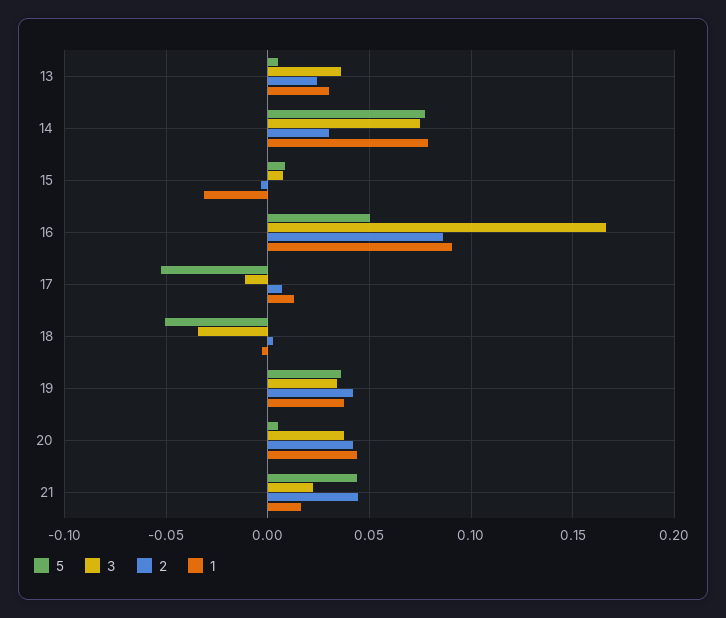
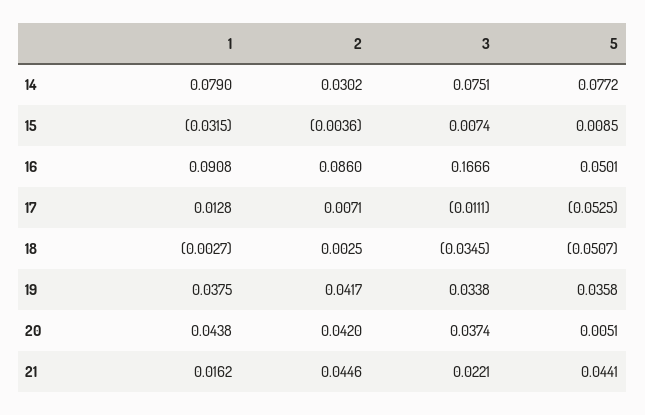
  {
    "5": {
-     "13": 0.005,
      "14": 0.0772,
      "15": 0.0085,
      "16": 0.0501,
      "17": -0.0525,
      "18": -0.0507,
      "19": 0.0358,
      "20": 0.0051,
      "21": 0.0441
    },
    "3": {
-     "13": 0.035,
      "14": 0.0751,
      "15": 0.0074,
      "16": 0.1666,
      "17": -0.0111,
      "18": -0.0345,
      "19": 0.0338,
      "20": 0.0374,
      "21": 0.0221
    },
    "2": {
-     "13": 0.025,
      "14": 0.0302,
      "15": -0.0036,
      "16": 0.086,
      "17": 0.0071,
      "18": 0.0025,
      "19": 0.0417,
      "20": 0.042,
      "21": 0.0446
    },
    "1": {
-     "13": 0.03,
      "14": 0.079,
      "15": -0.0315,
      "16": 0.0908,
      "17": 0.0128,
      "18": -0.0027,
      "19": 0.0375,
      "20": 0.0438,
      "21": 0.0162
    }
  }

